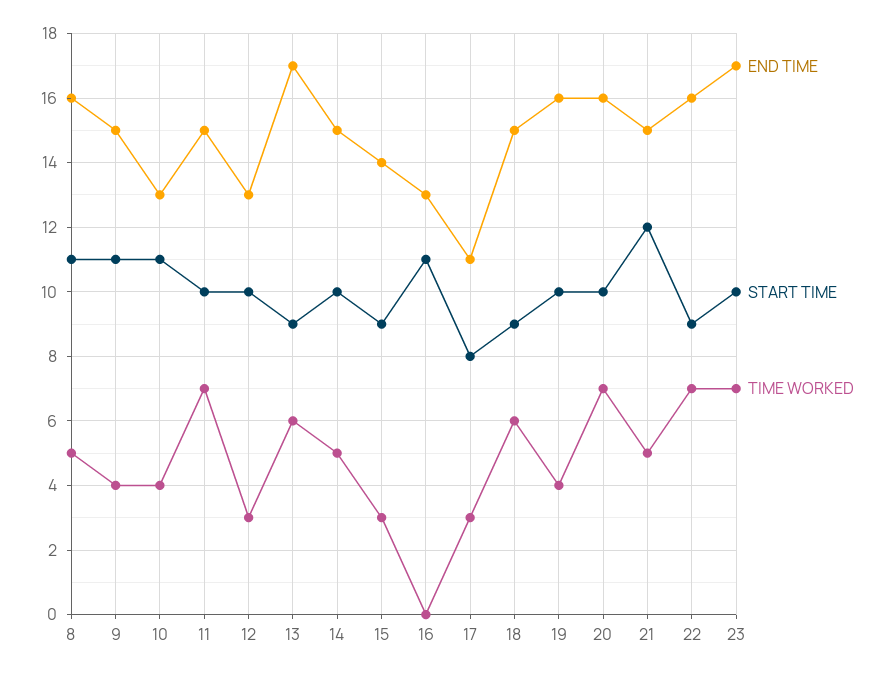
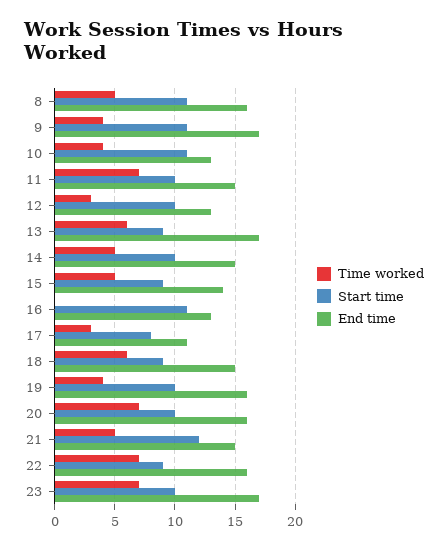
  {
    "END TIME": {
      "8": 16,
-     "9": 15,
+     "9": 17,
      "10": 13,
      "11": 15,
      "12": 13,
      "13": 17,
      "14": 15,
      "15": 14,
      "16": 13,
      "17": 11,
      "18": 15,
      "19": 16,
      "20": 16,
      "21": 15,
      "22": 16,
      "23": 17
    },
    "START TIME": {
      "8": 11,
      "9": 11,
      "10": 11,
      "11": 10,
      "12": 10,
      "13": 9,
      "14": 10,
      "15": 9,
      "16": 11,
      "17": 8,
      "18": 9,
      "19": 10,
      "20": 10,
      "21": 12,
      "22": 9,
      "23": 10
    },
    "TIME WORKED": {
      "8": 5,
      "9": 4,
      "10": 4,
      "11": 7,
      "12": 3,
      "13": 6,
      "14": 5,
-     "15": 3,
+     "15": 5,
      "16": 0,
      "17": 3,
      "18": 6,
      "19": 4,
      "20": 7,
      "21": 5,
      "22": 7,
      "23": 7
    }
  }

